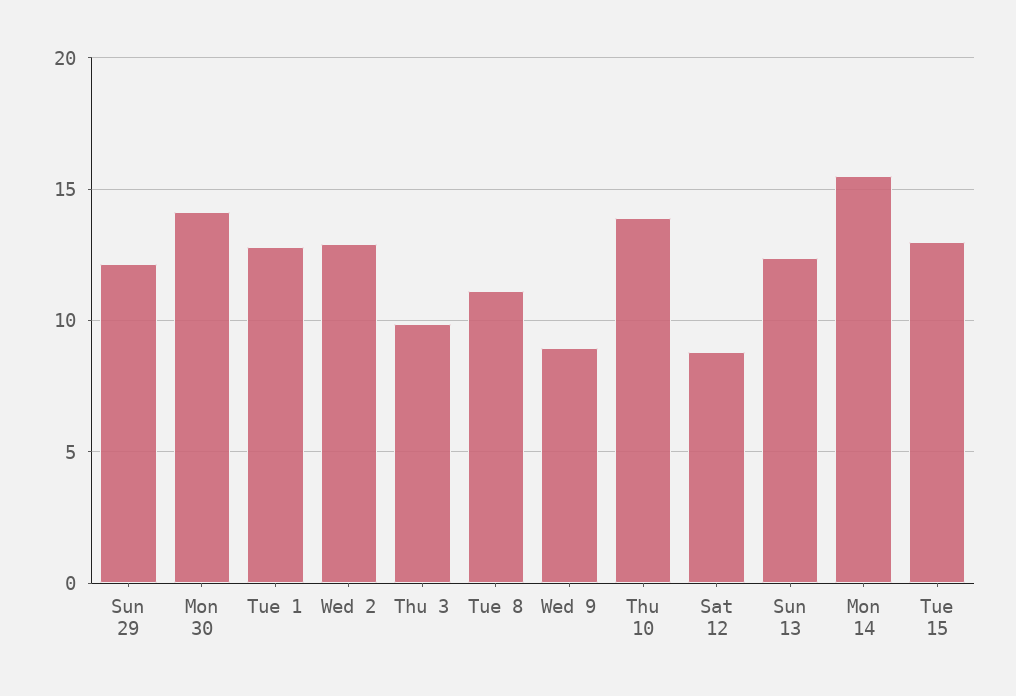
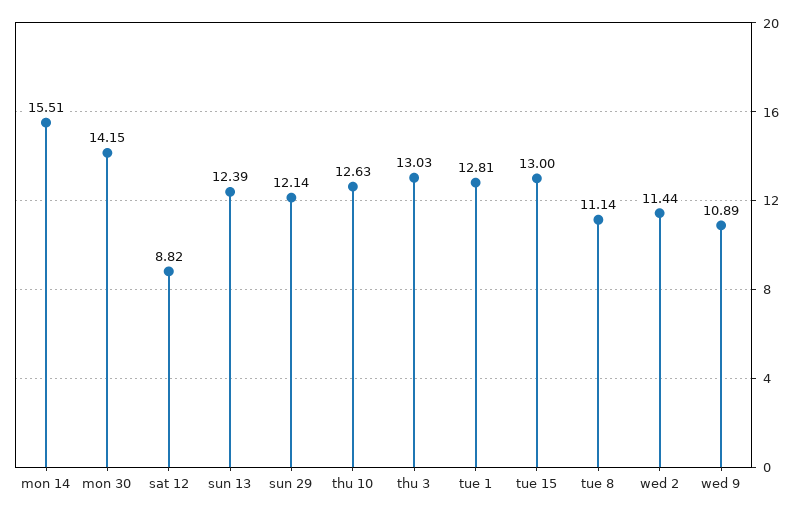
  {
    "Sun 29": 12.14,
    "Mon 30": 14.15,
    "Tue 1": 12.81,
-   "Wed 2": 13,
+   "Wed 2": 11.44,
-   "Thu 3": 10,
+   "Thu 3": 13.03,
    "Tue 8": 11.14,
-   "Wed 9": 9,
+   "Wed 9": 10.89,
-   "Thu 10": 14,
+   "Thu 10": 12.63,
    "Sat 12": 8.82,
    "Sun 13": 12.39,
    "Mon 14": 15.51,
    "Tue 15": 13
  }

